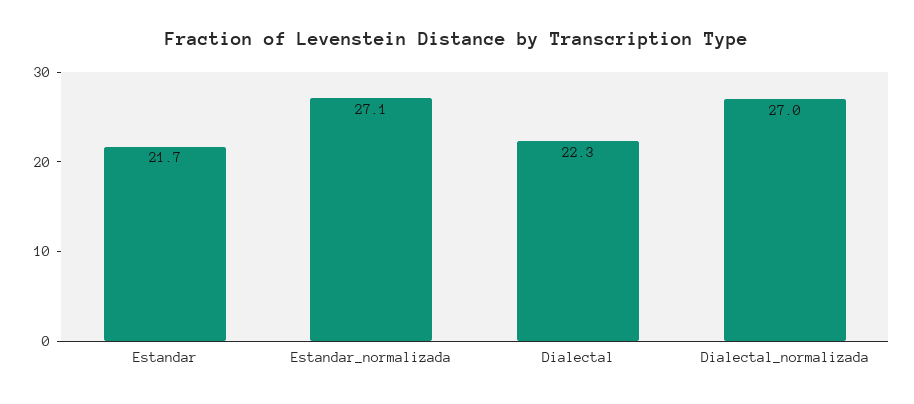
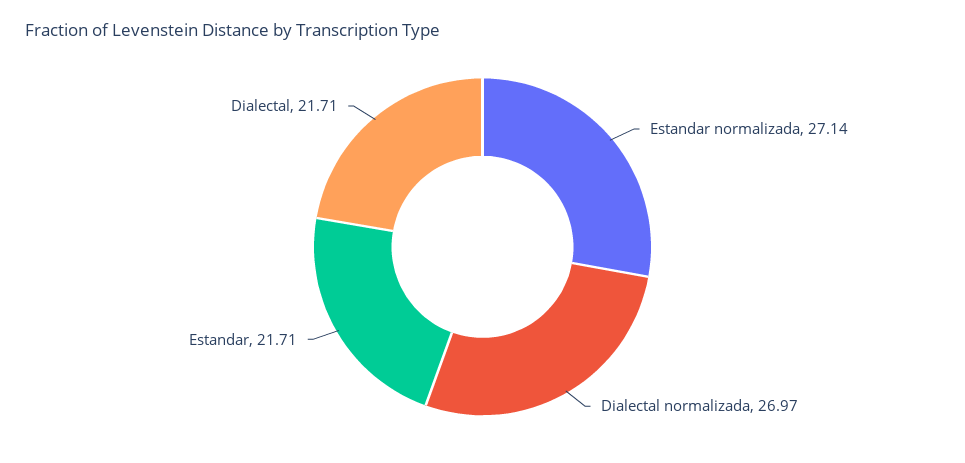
  {
    "Estandar": 21.71,
    "Estandar_normalizada": 27.14,
-   "Dialectal": 22.3,
+   "Dialectal": 21.71,
    "Dialectal_normalizada": 26.97
  }

